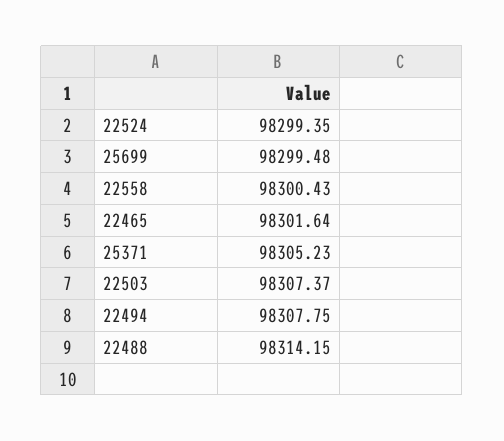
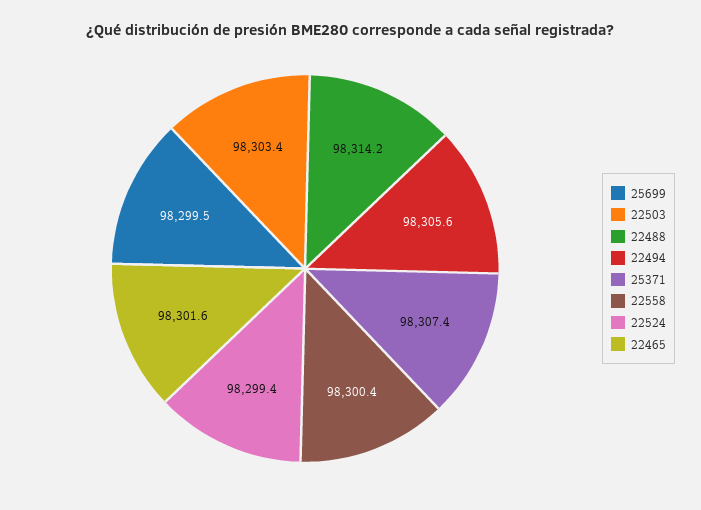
  {
    "22524": 98299.35,
    "25699": 98299.48,
    "22558": 98300.43,
    "22465": 98301.64,
-   "25371": 98305.23,
+   "25371": 98307.4,
-   "22503": 98307.37,
+   "22503": 98303.4,
-   "22494": 98307.75,
+   "22494": 98305.6,
    "22488": 98314.15
  }

